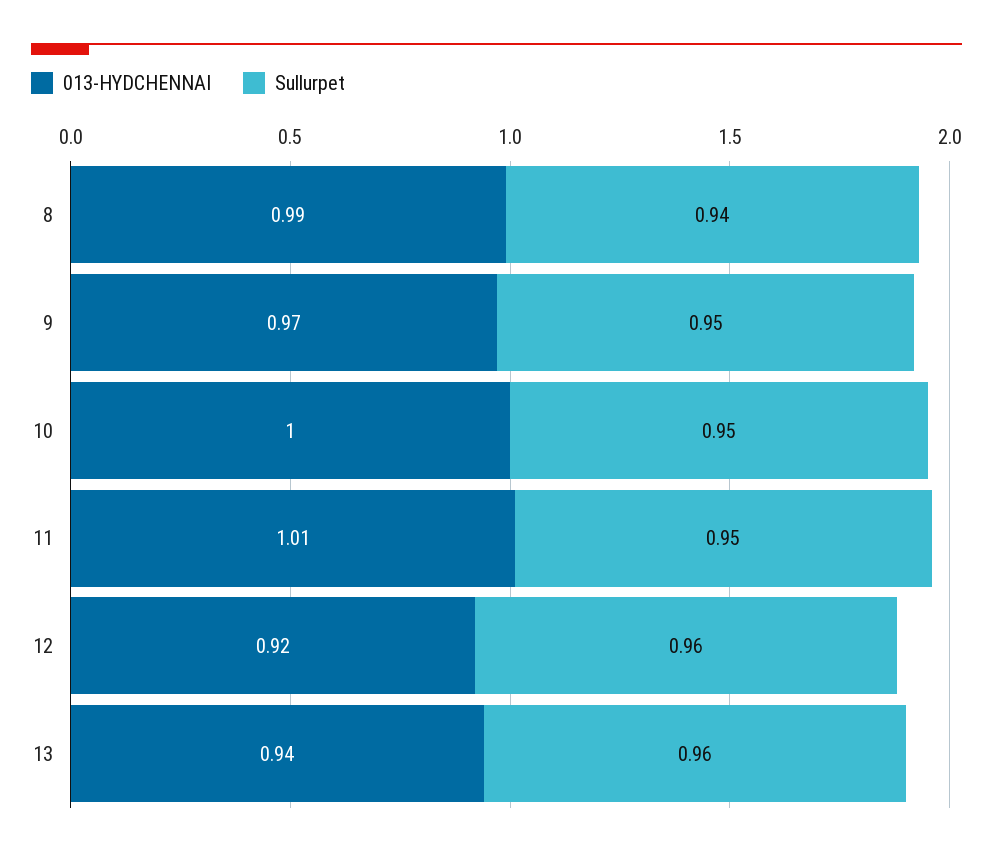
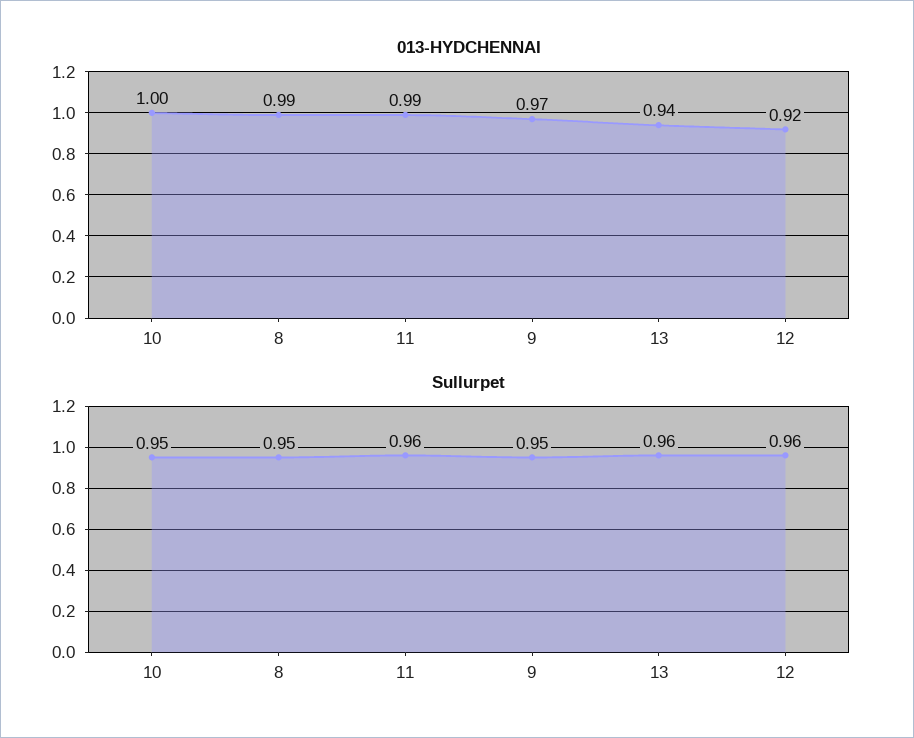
  {
    "013-HYDCHENNAI": {
      "8": 0.99,
      "9": 0.97,
      "10": 1,
-     "11": 1.01,
+     "11": 0.99,
      "12": 0.92,
      "13": 0.94
    },
    "Sullurpet": {
-     "8": 0.94,
+     "8": 0.95,
      "9": 0.95,
      "10": 0.95,
-     "11": 0.95,
+     "11": 0.96,
      "12": 0.96,
      "13": 0.96
    }
  }

